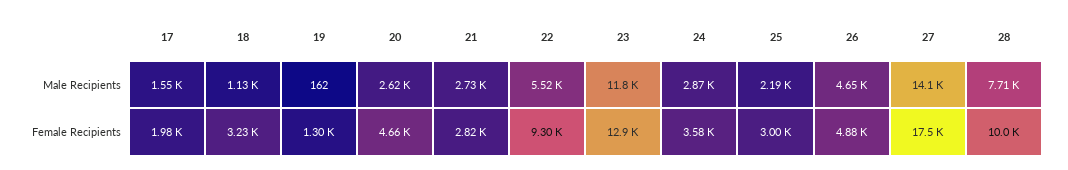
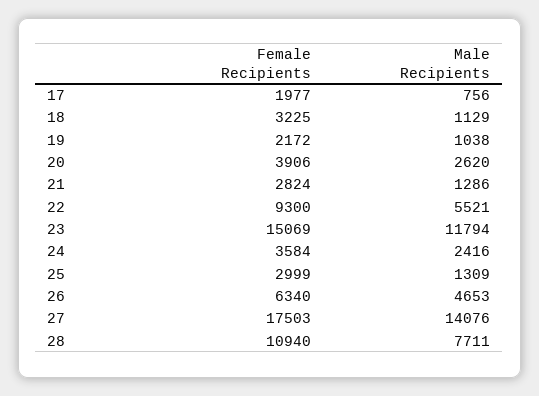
  {
    "17": {
-     "Male Recipients": 1550,
+     "Male Recipients": 756,
      "Female Recipients": 1977
    },
    "18": {
      "Male Recipients": 1129,
      "Female Recipients": 3225
    },
    "19": {
-     "Male Recipients": 162,
+     "Male Recipients": 1038,
-     "Female Recipients": 1300
+     "Female Recipients": 2172
    },
    "20": {
      "Male Recipients": 2620,
-     "Female Recipients": 4660
+     "Female Recipients": 3906
    },
    "21": {
-     "Male Recipients": 2730,
+     "Male Recipients": 1286,
      "Female Recipients": 2824
    },
    "22": {
      "Male Recipients": 5521,
      "Female Recipients": 9300
    },
    "23": {
      "Male Recipients": 11794,
-     "Female Recipients": 12900
+     "Female Recipients": 15069
    },
    "24": {
-     "Male Recipients": 2870,
+     "Male Recipients": 2416,
      "Female Recipients": 3584
    },
    "25": {
-     "Male Recipients": 2190,
+     "Male Recipients": 1309,
      "Female Recipients": 2999
    },
    "26": {
      "Male Recipients": 4653,
-     "Female Recipients": 4880
+     "Female Recipients": 6340
    },
    "27": {
      "Male Recipients": 14076,
      "Female Recipients": 17503
    },
    "28": {
      "Male Recipients": 7711,
-     "Female Recipients": 10000
+     "Female Recipients": 10940
    }
  }

